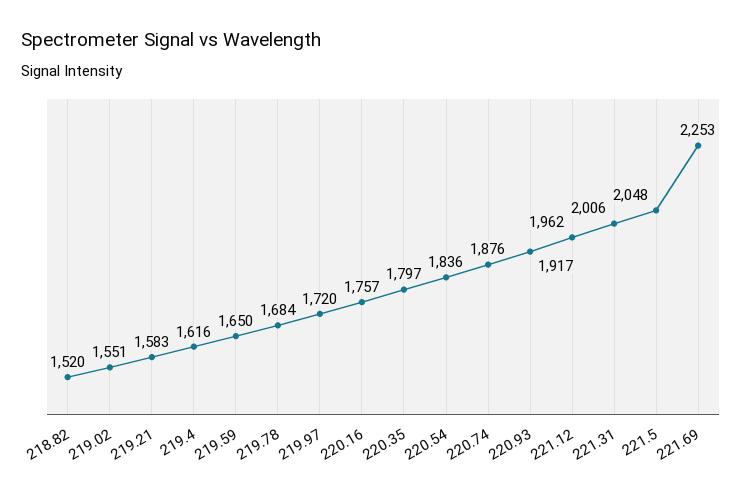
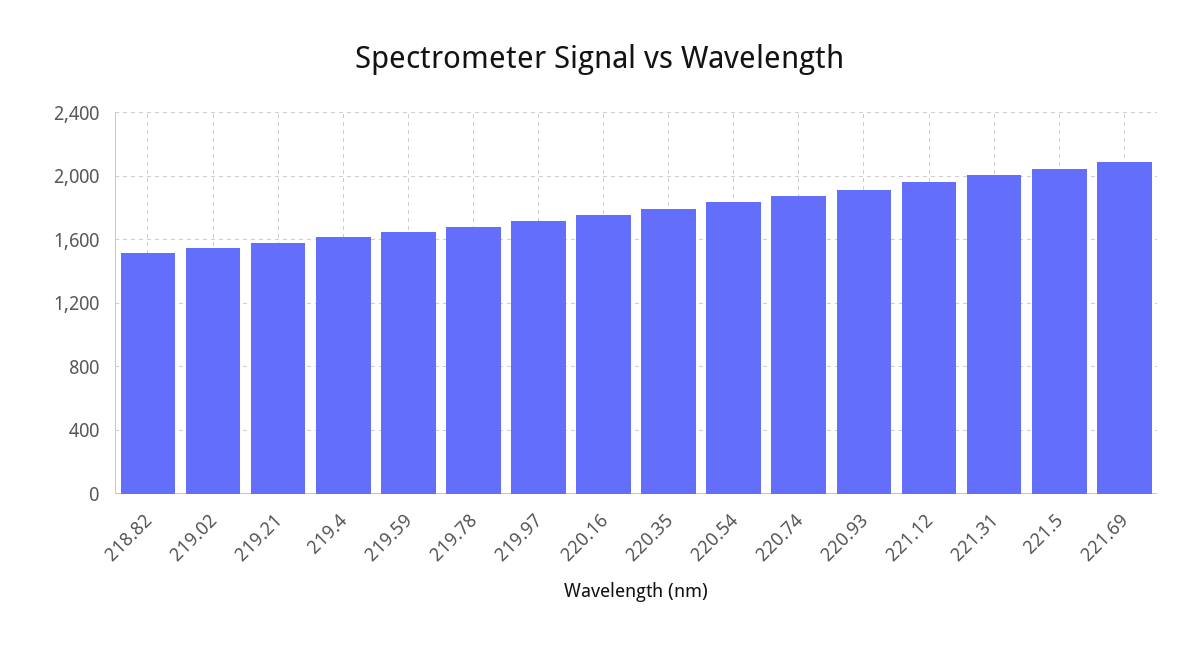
  {
    "218.82": 1520,
    "219.02": 1551,
    "219.21": 1583,
    "219.4": 1616,
    "219.59": 1650,
    "219.78": 1684,
    "219.97": 1720,
    "220.16": 1757,
    "220.35": 1797,
    "220.54": 1836,
    "220.74": 1876,
    "220.93": 1917,
    "221.12": 1962,
    "221.31": 2006,
    "221.5": 2048,
-   "221.69": 2253
+   "221.69": 2100
  }

